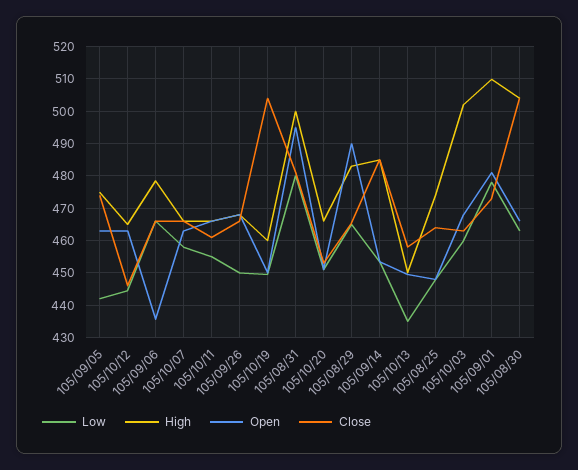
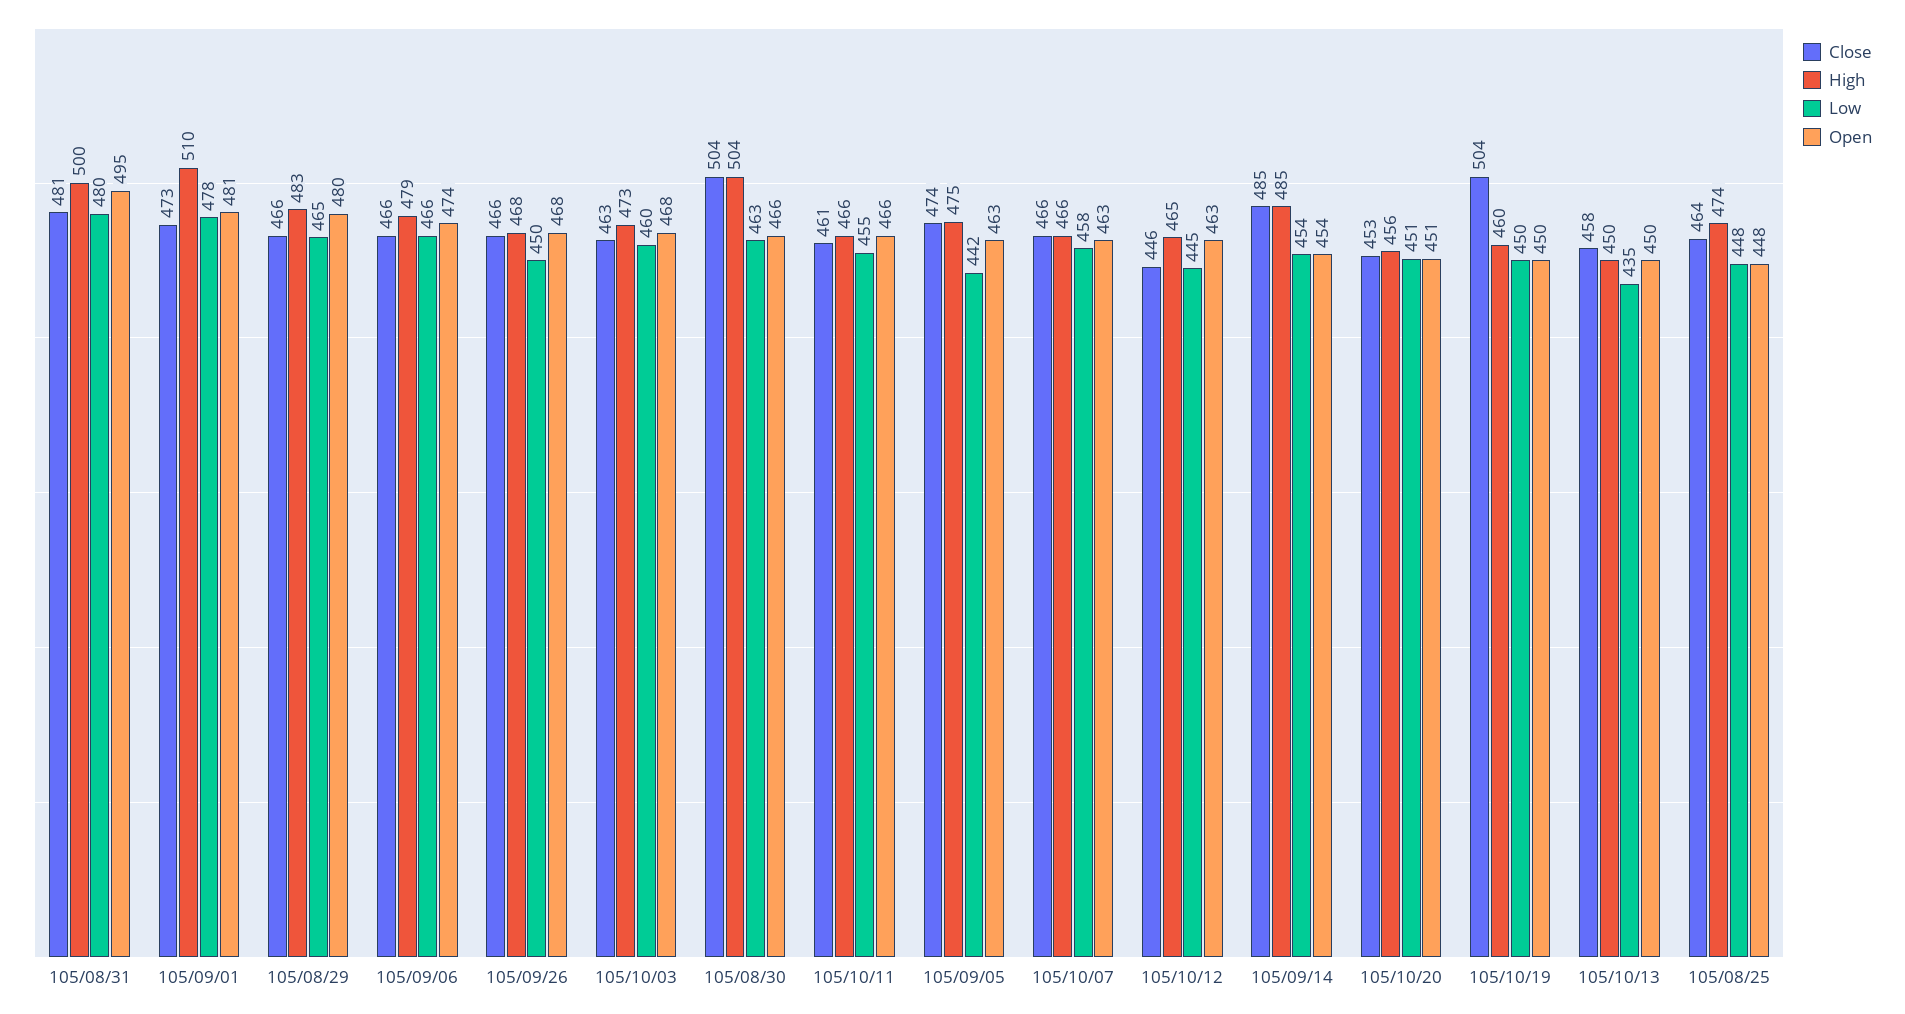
  {
    "Low": {
      "105/09/05": 442,
      "105/10/12": 445,
      "105/09/06": 466,
      "105/10/07": 458,
      "105/10/11": 455,
      "105/09/26": 450,
      "105/10/19": 450,
      "105/08/31": 480,
      "105/10/20": 451,
      "105/08/29": 465,
      "105/09/14": 454,
      "105/10/13": 435,
      "105/08/25": 448,
      "105/10/03": 460,
      "105/09/01": 478,
      "105/08/30": 463
    },
    "High": {
      "105/09/05": 475,
      "105/10/12": 465,
      "105/09/06": 479,
      "105/10/07": 466,
      "105/10/11": 466,
      "105/09/26": 468,
      "105/10/19": 460,
      "105/08/31": 500,
-     "105/10/20": 466,
+     "105/10/20": 456,
      "105/08/29": 483,
      "105/09/14": 485,
      "105/10/13": 450,
      "105/08/25": 474,
-     "105/10/03": 502,
+     "105/10/03": 473,
      "105/09/01": 510,
      "105/08/30": 504
    },
    "Open": {
      "105/09/05": 463,
      "105/10/12": 463,
-     "105/09/06": 436,
+     "105/09/06": 474,
      "105/10/07": 463,
      "105/10/11": 466,
      "105/09/26": 468,
      "105/10/19": 450,
      "105/08/31": 495,
      "105/10/20": 451,
-     "105/08/29": 490,
+     "105/08/29": 480,
      "105/09/14": 454,
      "105/10/13": 450,
      "105/08/25": 448,
      "105/10/03": 468,
      "105/09/01": 481,
      "105/08/30": 466
    },
    "Close": {
      "105/09/05": 474,
      "105/10/12": 446,
      "105/09/06": 466,
      "105/10/07": 466,
      "105/10/11": 461,
      "105/09/26": 466,
      "105/10/19": 504,
      "105/08/31": 481,
      "105/10/20": 453,
      "105/08/29": 466,
      "105/09/14": 485,
      "105/10/13": 458,
      "105/08/25": 464,
      "105/10/03": 463,
      "105/09/01": 473,
      "105/08/30": 504
    }
  }

